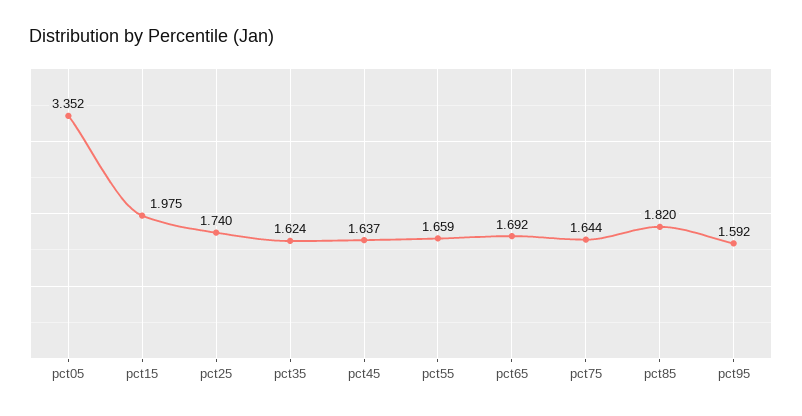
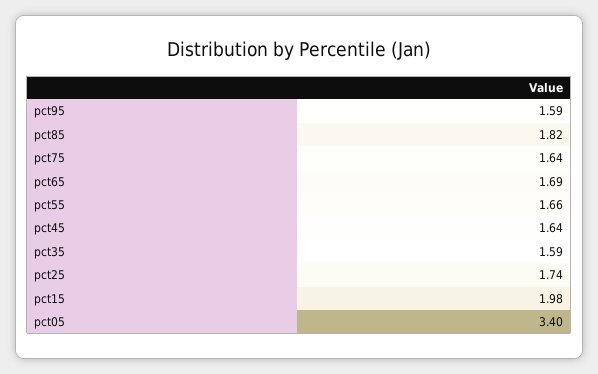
  {
-   "pct05": 3.352,
+   "pct05": 3.4,
    "pct15": 1.975,
    "pct25": 1.74,
-   "pct35": 1.624,
+   "pct35": 1.59,
    "pct45": 1.637,
    "pct55": 1.659,
    "pct65": 1.692,
    "pct75": 1.644,
    "pct85": 1.82,
    "pct95": 1.592
  }

